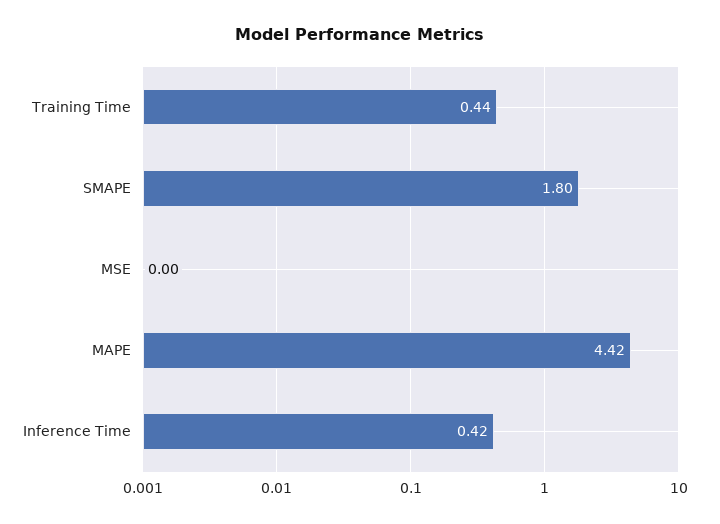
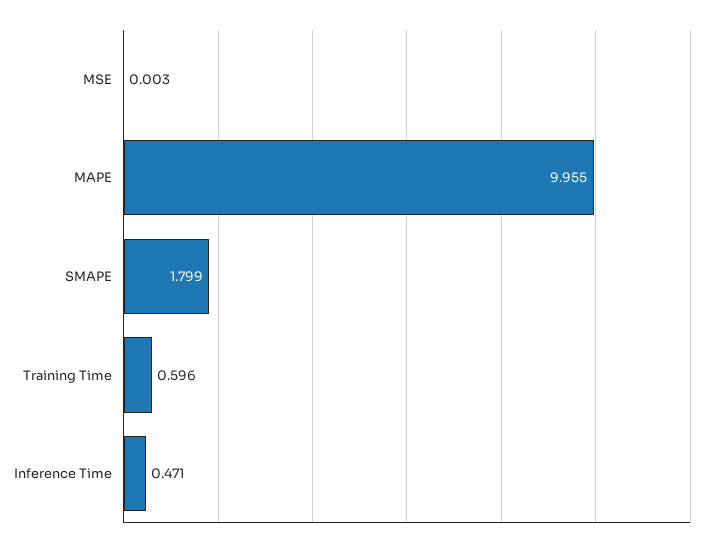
  {
-   "Training Time": 0.44,
+   "Training Time": 0.596,
    "SMAPE": 1.799,
    "MSE": 0.003,
-   "MAPE": 4.42,
+   "MAPE": 9.955,
-   "Inference Time": 0.42
+   "Inference Time": 0.471
  }

